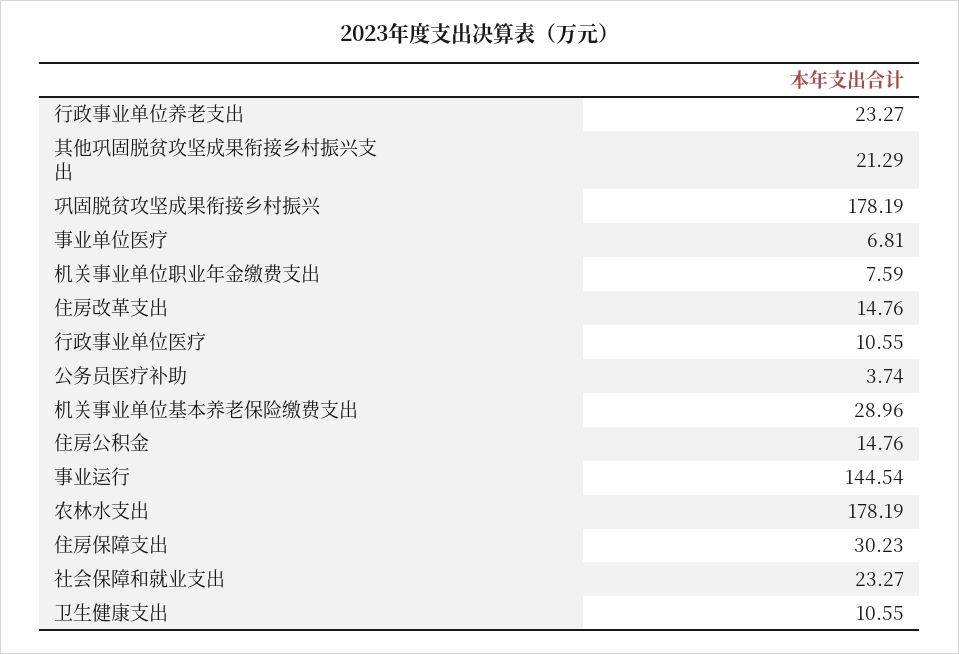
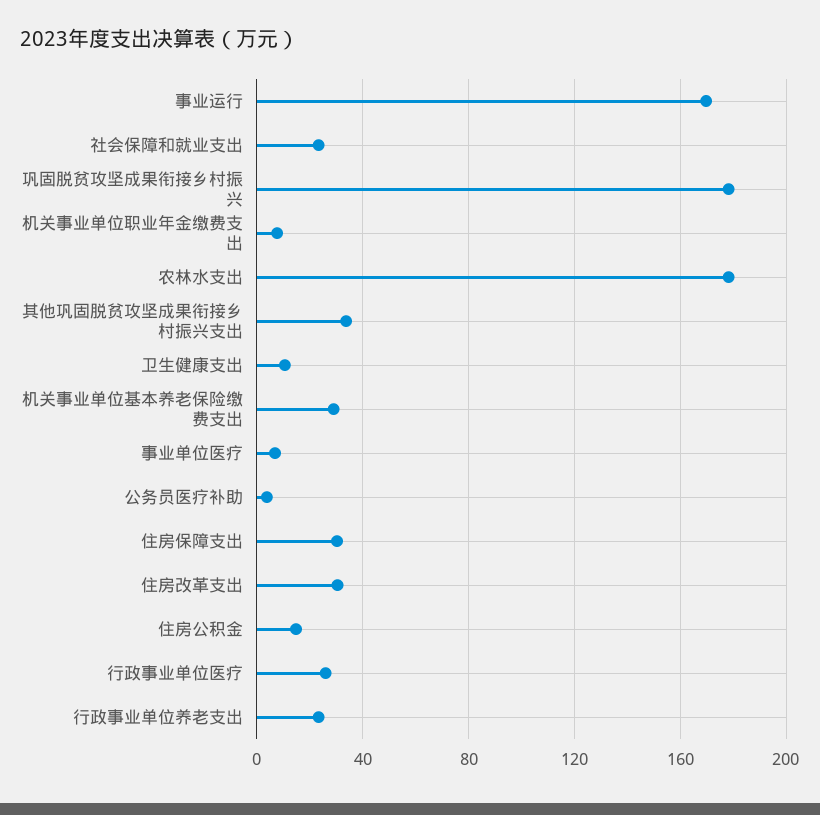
  {
    "行政事业单位养老支出": 23.27,
-   "其他巩固脱贫攻坚成果衔接乡村振兴支出": 21.29,
+   "其他巩固脱贫攻坚成果衔接乡村振兴支出": 35,
    "巩固脱贫攻坚成果衔接乡村振兴": 178.19,
    "事业单位医疗": 6.81,
    "机关事业单位职业年金缴费支出": 7.59,
-   "住房改革支出": 14.76,
+   "住房改革支出": 30,
-   "行政事业单位医疗": 10.55,
+   "行政事业单位医疗": 25,
    "公务员医疗补助": 3.74,
    "机关事业单位基本养老保险缴费支出": 28.96,
    "住房公积金": 14.76,
-   "事业运行": 144.54,
+   "事业运行": 170,
    "农林水支出": 178.19,
    "住房保障支出": 30.23,
    "社会保障和就业支出": 23.27,
    "卫生健康支出": 10.55
  }

